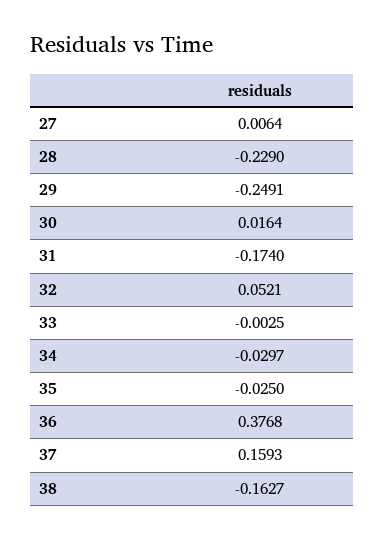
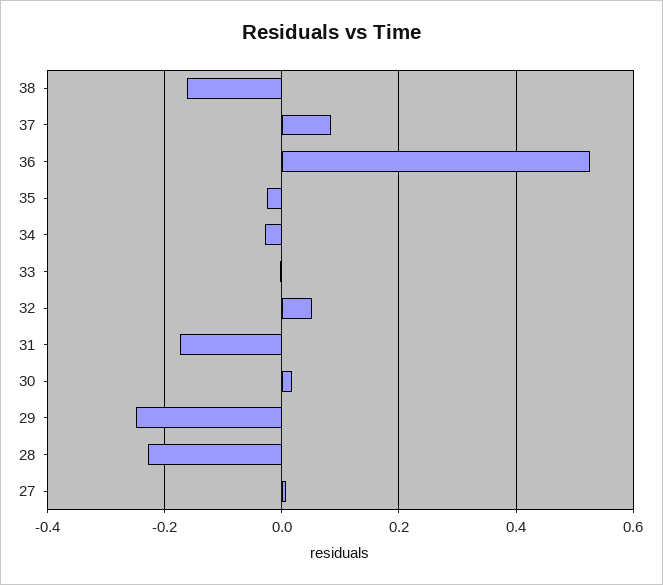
  {
    "27": 0.0064,
    "28": -0.229,
    "29": -0.2491,
    "30": 0.0164,
    "31": -0.174,
    "32": 0.0521,
    "33": -0.0025,
    "34": -0.0297,
    "35": -0.025,
-   "36": 0.3768,
+   "36": 0.52,
-   "37": 0.1593,
+   "37": 0.08,
    "38": -0.1627
  }

